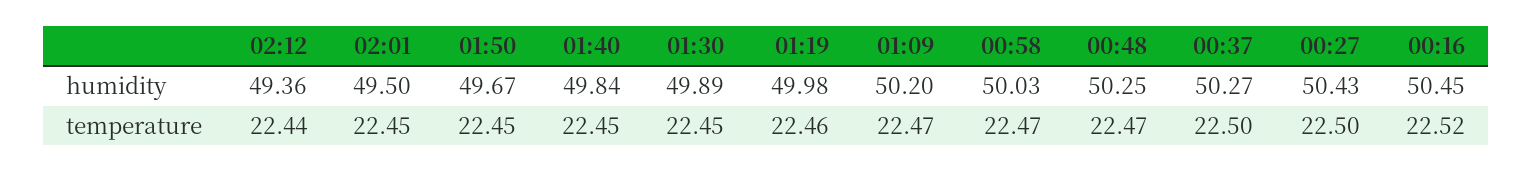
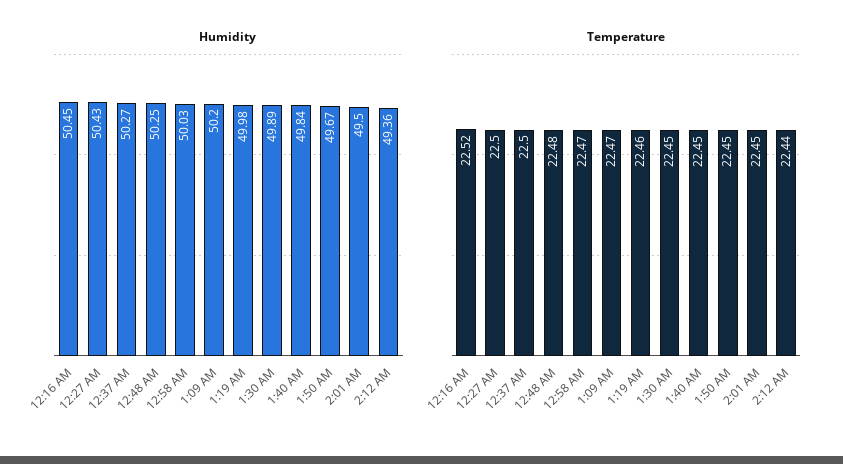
  {
    "humidity": {
      "02:12": 49.36,
      "02:01": 49.5,
      "01:50": 49.67,
      "01:40": 49.84,
      "01:30": 49.89,
      "01:19": 49.98,
      "01:09": 50.2,
      "00:58": 50.03,
      "00:48": 50.25,
      "00:37": 50.27,
      "00:27": 50.43,
      "00:16": 50.45
    },
    "temperature": {
      "02:12": 22.44,
      "02:01": 22.45,
      "01:50": 22.45,
      "01:40": 22.45,
      "01:30": 22.45,
      "01:19": 22.46,
      "01:09": 22.47,
      "00:58": 22.47,
-     "00:48": 22.47,
+     "00:48": 22.48,
      "00:37": 22.5,
      "00:27": 22.5,
      "00:16": 22.52
    }
  }

